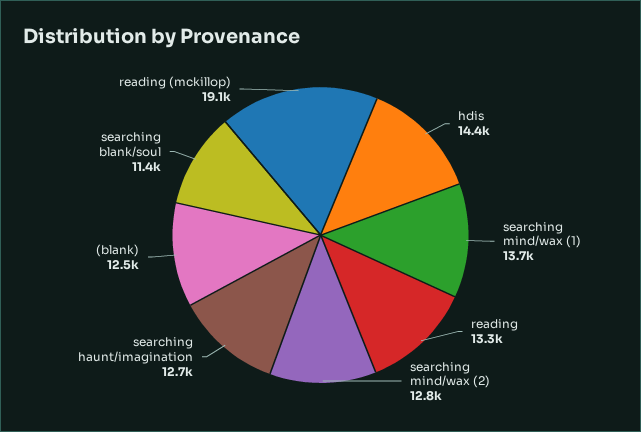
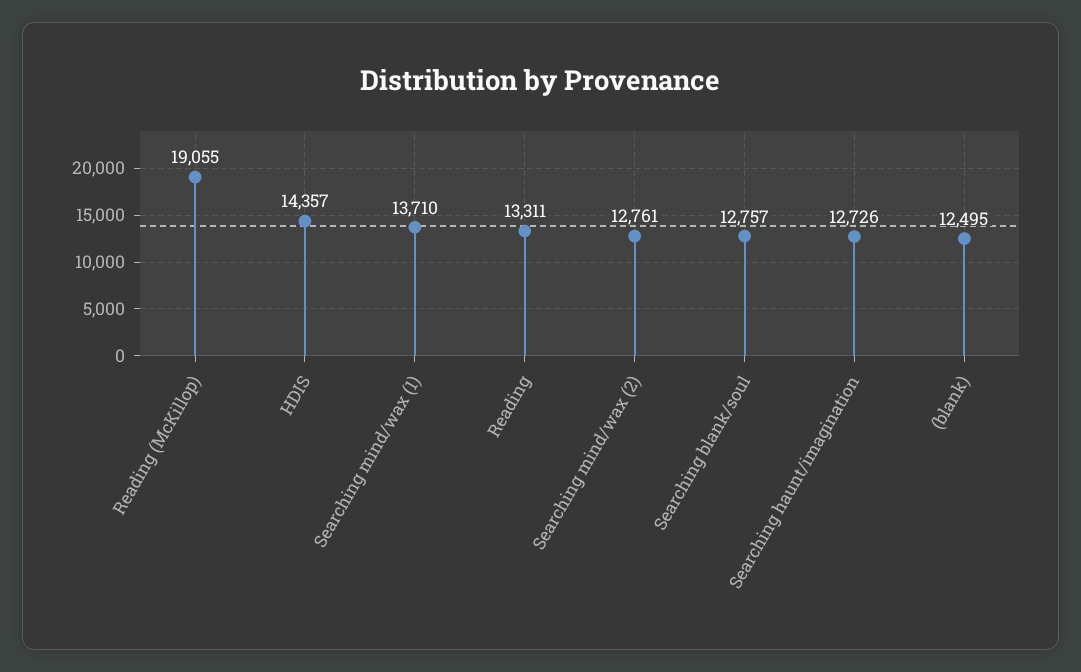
  {
    "hdis": 14357,
    "searching mind/wax (1)": 13710,
    "reading": 13311,
    "searching mind/wax (2)": 12761,
    "searching haunt/imagination": 12726,
    "(blank)": 12495,
-   "searching blank/soul": 11400,
+   "searching blank/soul": 12757,
    "reading (mckillop)": 19055
  }

